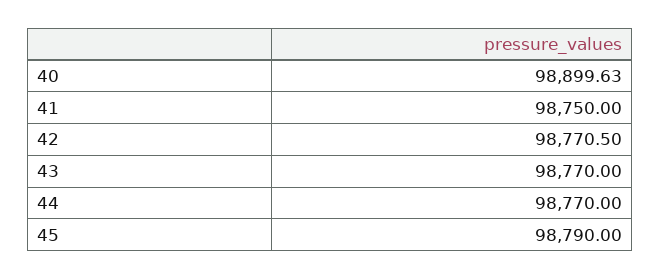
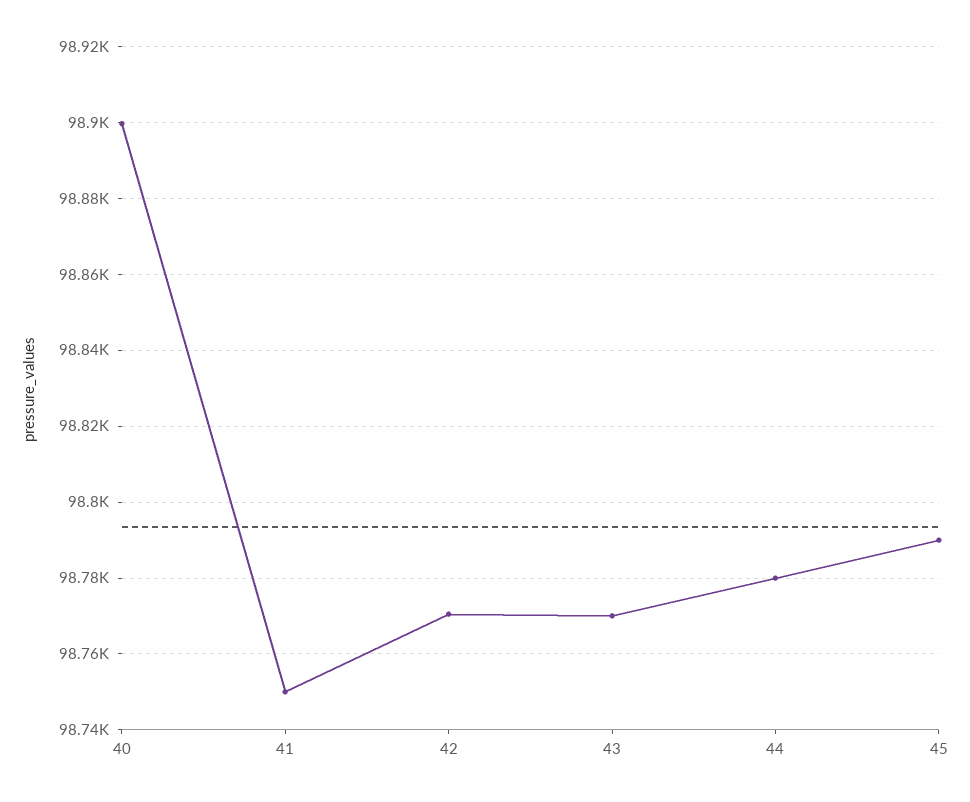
  {
    "40": 98899.63,
    "41": 98750,
    "42": 98770.5,
    "43": 98770,
-   "44": 98770,
+   "44": 98780,
    "45": 98790
  }

